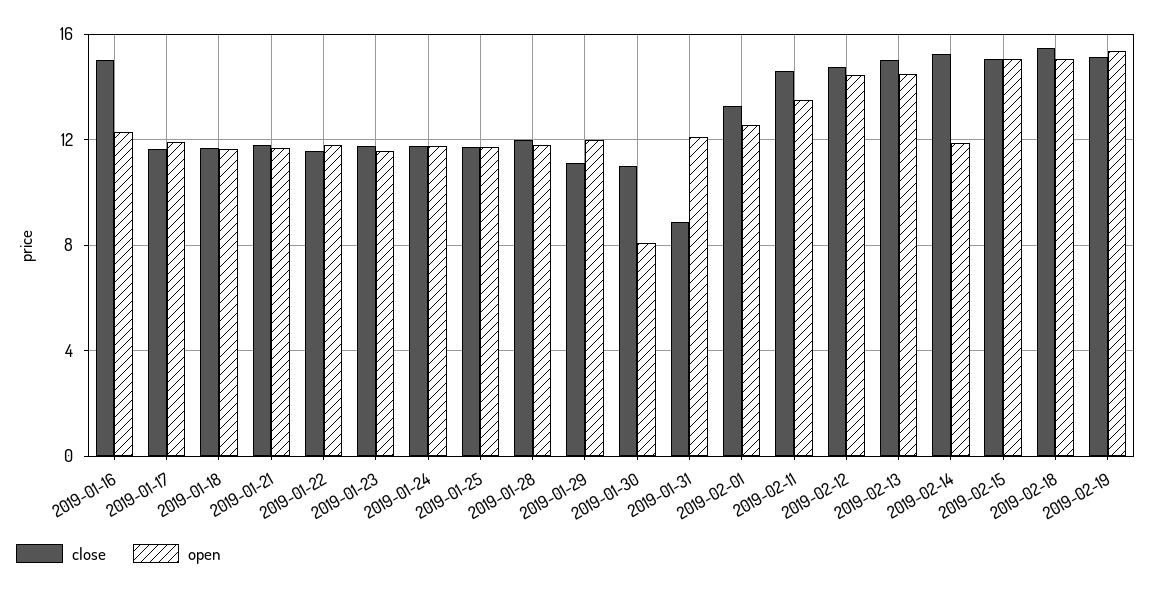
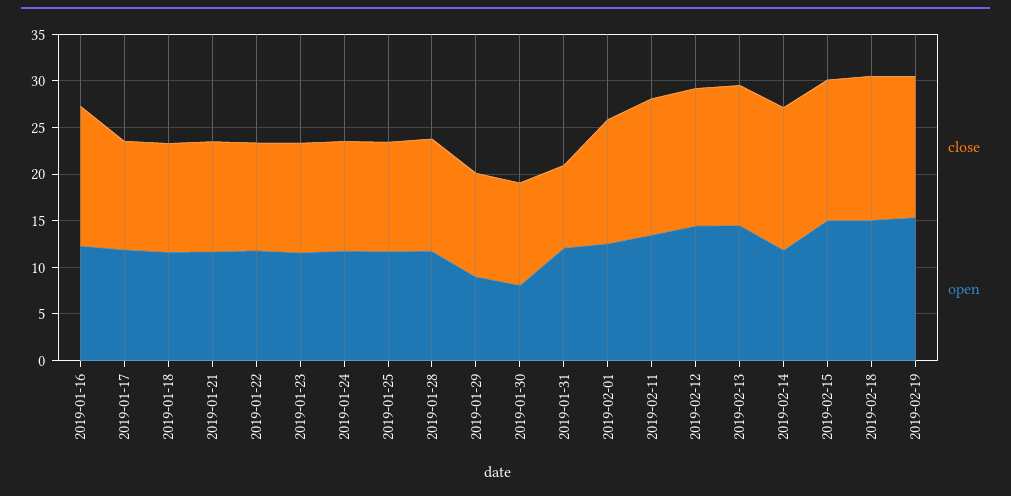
  {
    "close": {
      "2019-01-16": 15,
      "2019-01-17": 11.5,
      "2019-01-18": 11.5,
      "2019-01-21": 12,
      "2019-01-22": 11.5,
      "2019-01-23": 12,
      "2019-01-24": 12,
      "2019-01-25": 11.5,
      "2019-01-28": 12,
      "2019-01-29": 11,
      "2019-01-30": 11,
      "2019-01-31": 9,
      "2019-02-01": 13.5,
      "2019-02-11": 14.5,
      "2019-02-12": 15,
      "2019-02-13": 15,
      "2019-02-14": 15.5,
      "2019-02-15": 15,
      "2019-02-18": 15.5,
      "2019-02-19": 15
    },
    "open": {
      "2019-01-16": 12.5,
      "2019-01-17": 12,
      "2019-01-18": 11.5,
      "2019-01-21": 11.5,
      "2019-01-22": 12,
      "2019-01-23": 11.5,
      "2019-01-24": 12,
      "2019-01-25": 11.5,
      "2019-01-28": 12,
-     "2019-01-29": 12,
+     "2019-01-29": 9,
      "2019-01-30": 8,
      "2019-01-31": 12,
      "2019-02-01": 12.5,
      "2019-02-11": 13.5,
      "2019-02-12": 14.5,
      "2019-02-13": 14.5,
      "2019-02-14": 12,
      "2019-02-15": 15,
      "2019-02-18": 15,
      "2019-02-19": 15.5
    }
  }

